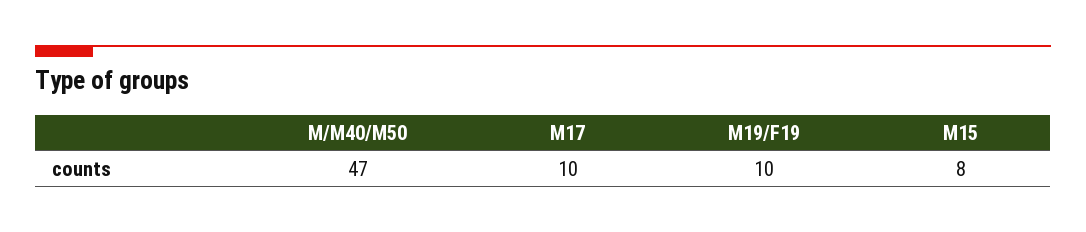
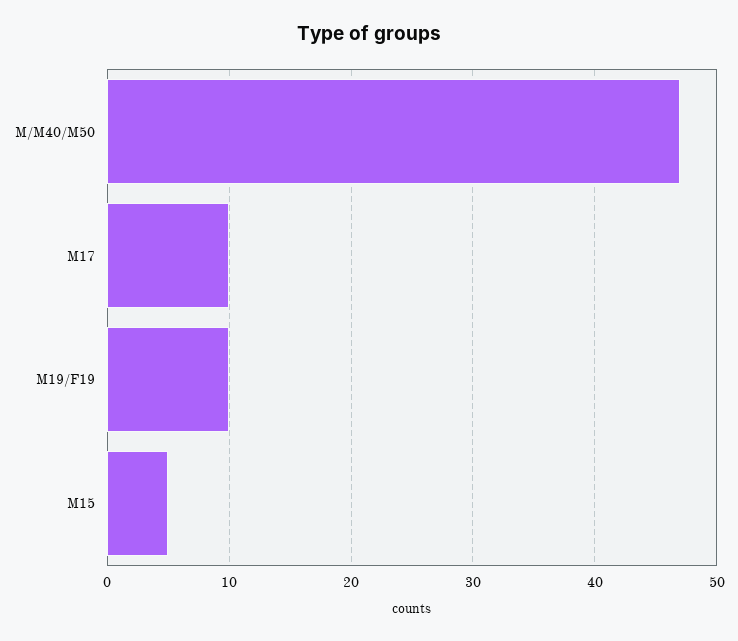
  {
    "M/M40/M50": 47,
    "M17": 10,
    "M19/F19": 10,
-   "M15": 8
+   "M15": 5
  }

